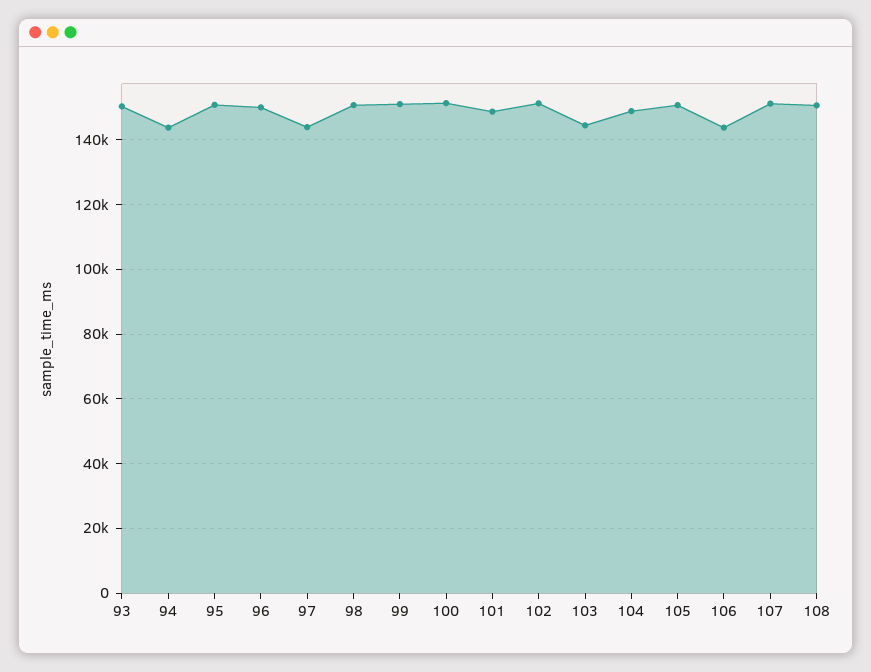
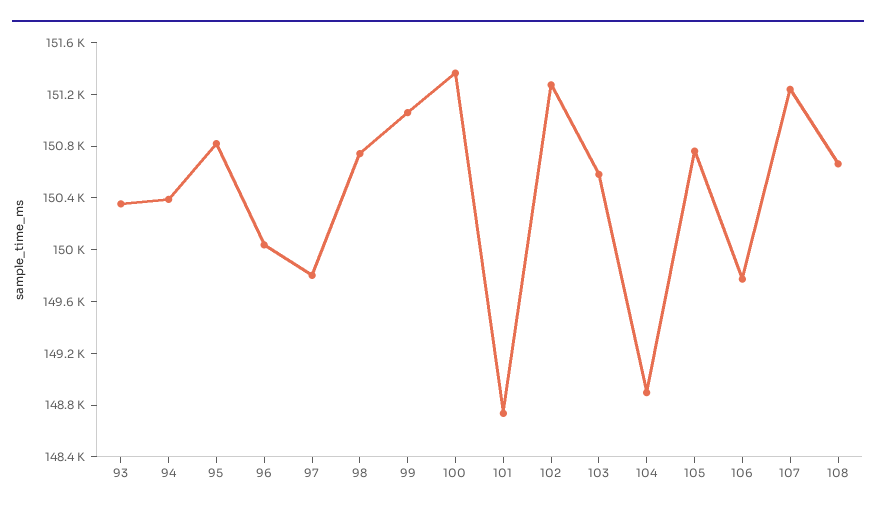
  {
    "93": 150400,
-   "94": 144000,
+   "94": 150400,
    "95": 150800,
    "96": 150000,
-   "97": 144000,
+   "97": 149800,
    "98": 150700,
    "99": 151100,
    "100": 151400,
    "101": 148700,
    "102": 151300,
-   "103": 144000,
+   "103": 150600,
    "104": 148900,
    "105": 150800,
-   "106": 144000,
+   "106": 149800,
    "107": 151200,
    "108": 150700
  }

